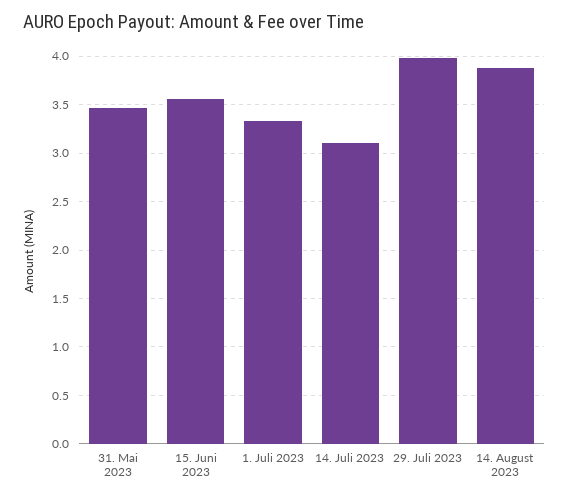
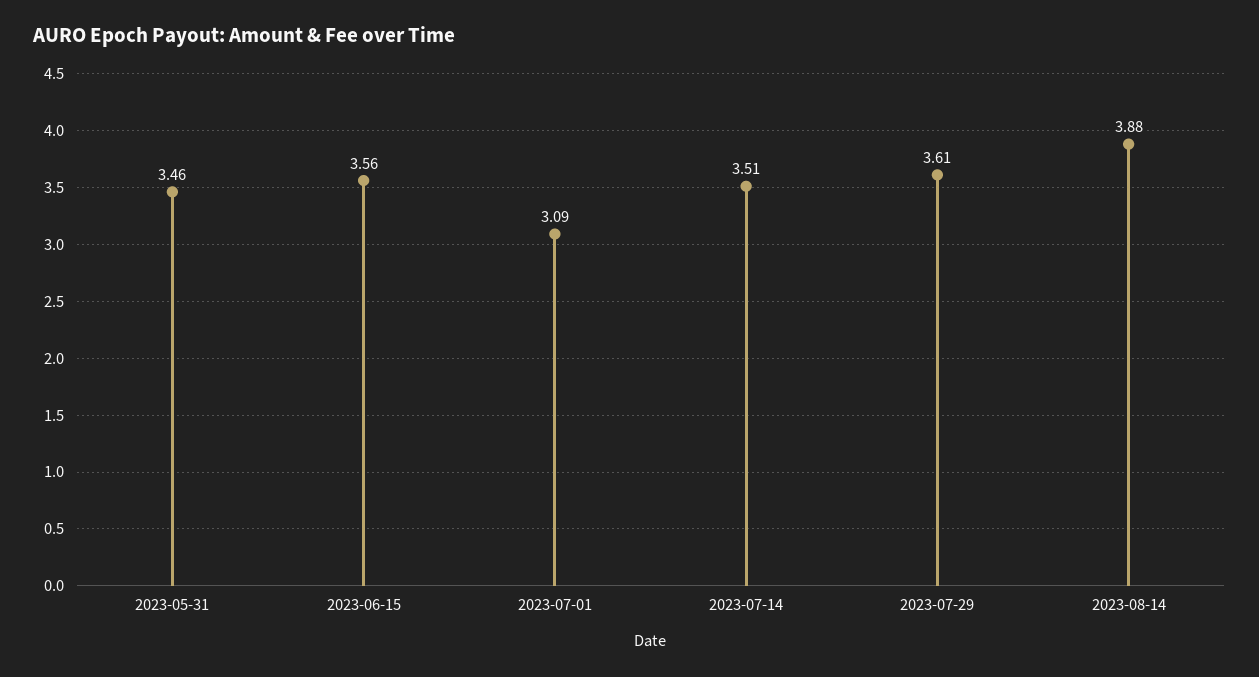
  {
    "31. Mai 2023": 3.46,
    "15. Juni 2023": 3.56,
-   "1. Juli 2023": 3.3,
+   "1. Juli 2023": 3.09,
-   "14. Juli 2023": 3.1,
+   "14. Juli 2023": 3.51,
-   "29. Juli 2023": 4,
+   "29. Juli 2023": 3.61,
    "14. August 2023": 3.88
  }

